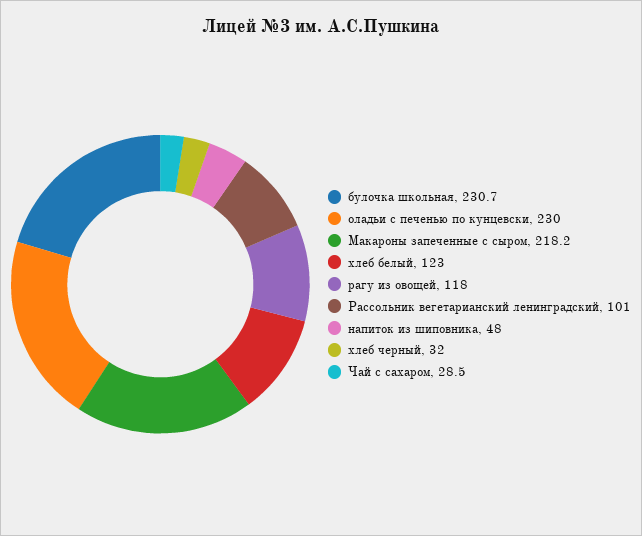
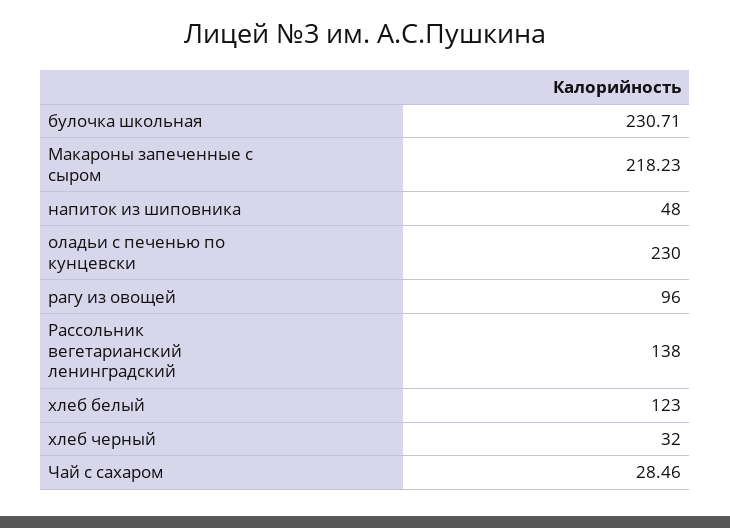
  {
    "булочка школьная": 230.71,
    "оладьи с печенью по кунцевски": 230,
    "Макароны запеченные с сыром": 218.23,
    "хлеб белый": 123,
-   "рагу из овощей": 118,
+   "рагу из овощей": 96,
-   "Рассольник вегетарианский ленинградский": 101,
+   "Рассольник вегетарианский ленинградский": 138,
    "напиток из шиповника": 48,
    "хлеб черный": 32,
    "Чай с сахаром": 28.46
  }

